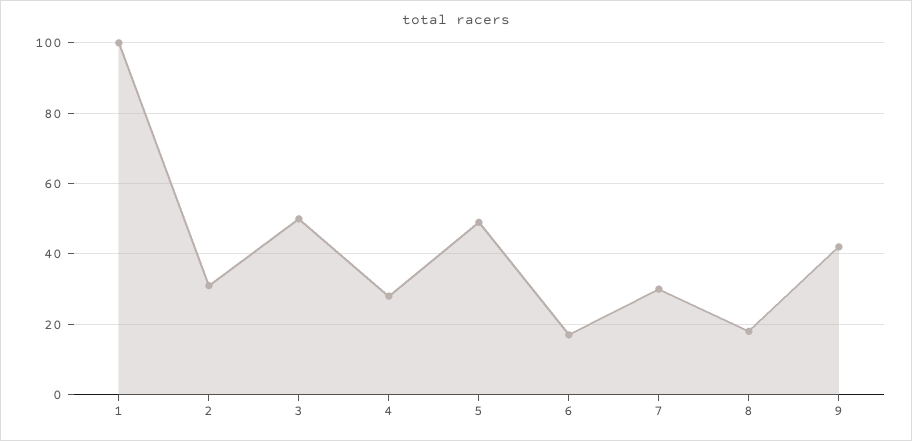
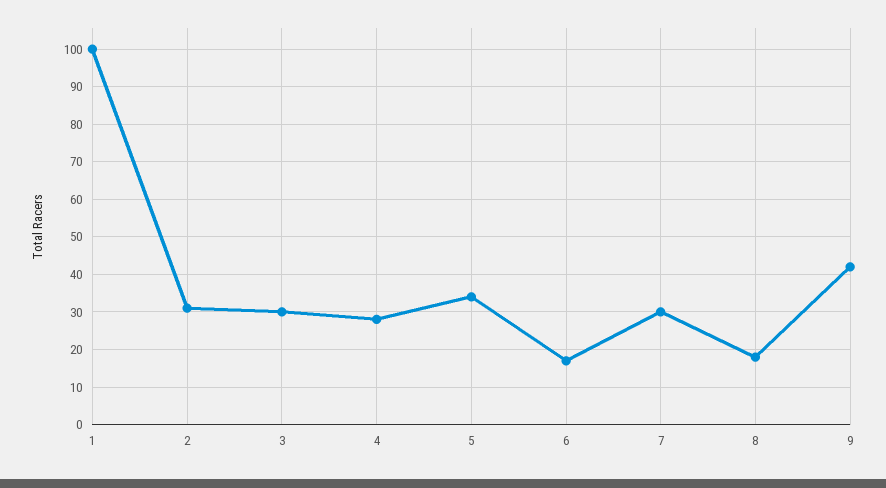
  {
    "1": 100,
    "2": 30,
-   "3": 50,
+   "3": 30,
    "4": 30,
-   "5": 50,
+   "5": 35,
    "6": 15,
    "7": 30,
    "8": 20,
    "9": 40
  }

